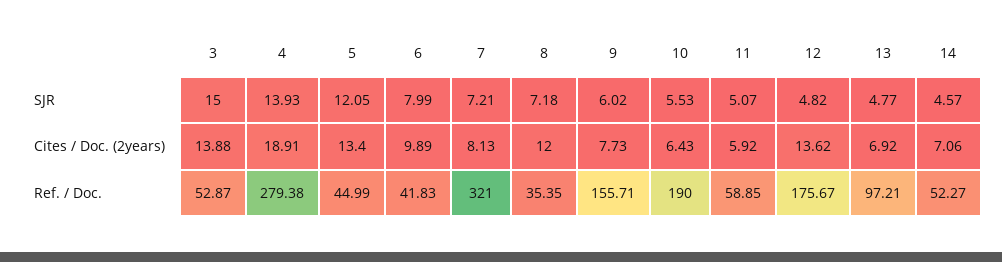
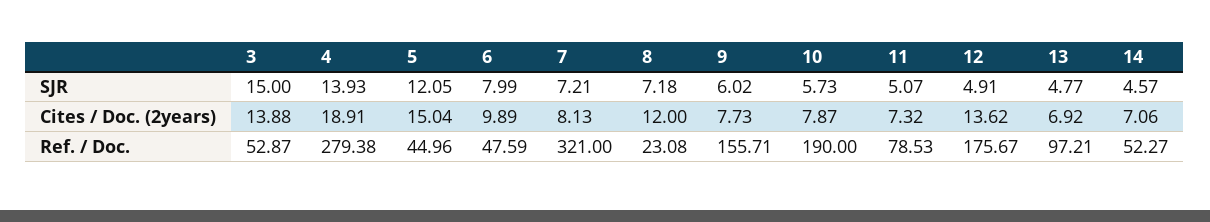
  {
    "3": {
      "SJR": 15,
      "Cites / Doc. (2years)": 13.88,
      "Ref. / Doc.": 52.87
    },
    "4": {
      "SJR": 13.93,
      "Cites / Doc. (2years)": 18.91,
      "Ref. / Doc.": 279.38
    },
    "5": {
      "SJR": 12.05,
-     "Cites / Doc. (2years)": 13.4,
+     "Cites / Doc. (2years)": 15.04,
-     "Ref. / Doc.": 44.99
+     "Ref. / Doc.": 44.96
    },
    "6": {
      "SJR": 7.99,
      "Cites / Doc. (2years)": 9.89,
-     "Ref. / Doc.": 41.83
+     "Ref. / Doc.": 47.59
    },
    "7": {
      "SJR": 7.21,
      "Cites / Doc. (2years)": 8.13,
      "Ref. / Doc.": 321
    },
    "8": {
      "SJR": 7.18,
      "Cites / Doc. (2years)": 12,
-     "Ref. / Doc.": 35.35
+     "Ref. / Doc.": 23.08
    },
    "9": {
      "SJR": 6.02,
      "Cites / Doc. (2years)": 7.73,
      "Ref. / Doc.": 155.71
    },
    "10": {
-     "SJR": 5.53,
+     "SJR": 5.73,
-     "Cites / Doc. (2years)": 6.43,
+     "Cites / Doc. (2years)": 7.87,
      "Ref. / Doc.": 190
    },
    "11": {
      "SJR": 5.07,
-     "Cites / Doc. (2years)": 5.92,
+     "Cites / Doc. (2years)": 7.32,
-     "Ref. / Doc.": 58.85
+     "Ref. / Doc.": 78.53
    },
    "12": {
-     "SJR": 4.82,
+     "SJR": 4.91,
      "Cites / Doc. (2years)": 13.62,
      "Ref. / Doc.": 175.67
    },
    "13": {
      "SJR": 4.77,
      "Cites / Doc. (2years)": 6.92,
      "Ref. / Doc.": 97.21
    },
    "14": {
      "SJR": 4.57,
      "Cites / Doc. (2years)": 7.06,
      "Ref. / Doc.": 52.27
    }
  }

